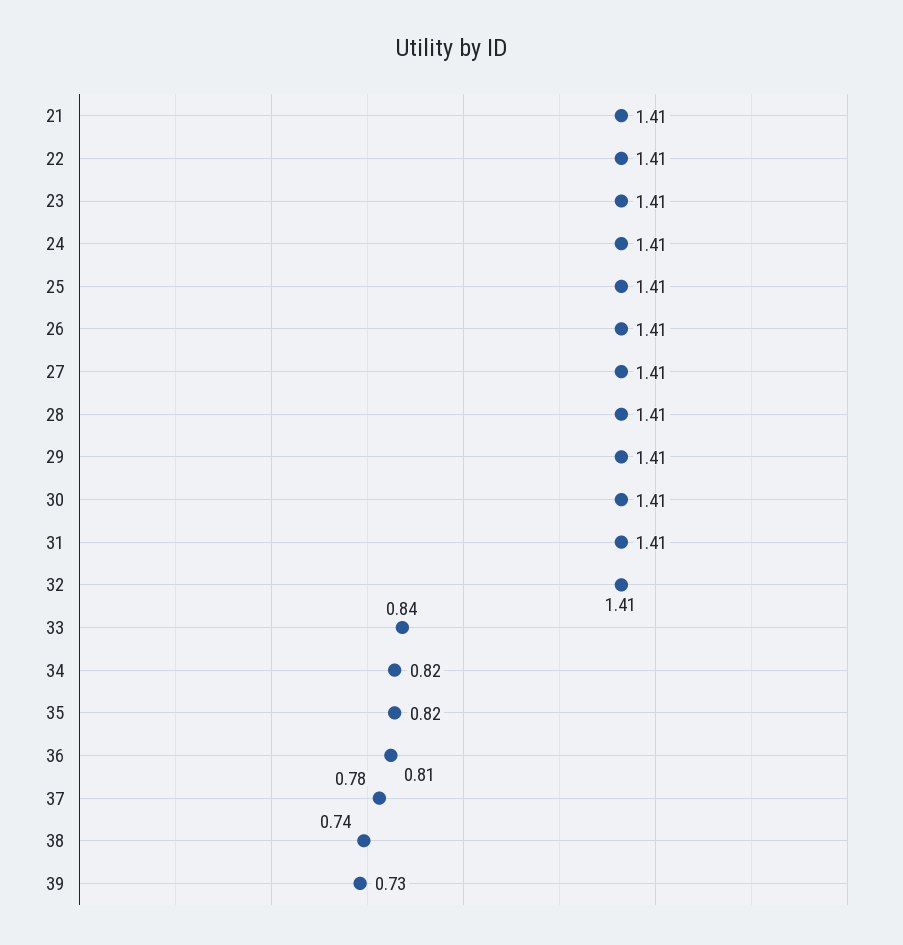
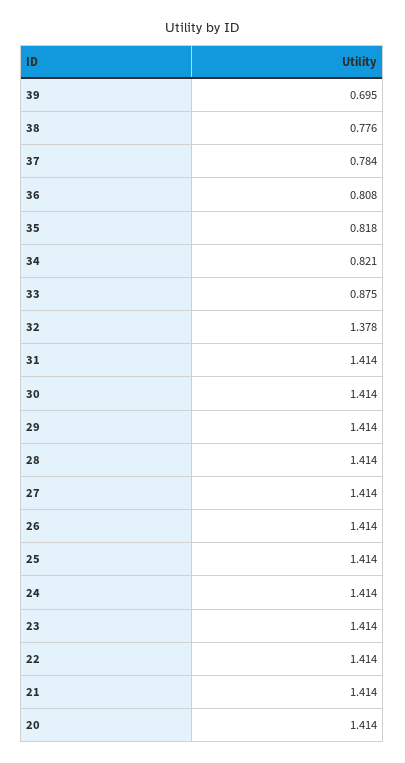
  {
    "21": 1.414,
    "22": 1.414,
    "23": 1.414,
    "24": 1.414,
    "25": 1.414,
    "26": 1.414,
    "27": 1.414,
    "28": 1.414,
    "29": 1.414,
    "30": 1.414,
    "31": 1.414,
-   "32": 1.41,
+   "32": 1.378,
-   "33": 0.84,
+   "33": 0.875,
    "34": 0.821,
    "35": 0.818,
    "36": 0.808,
    "37": 0.784,
-   "38": 0.74,
+   "38": 0.776,
-   "39": 0.73
+   "39": 0.695,
+   "20": 1.414
  }

